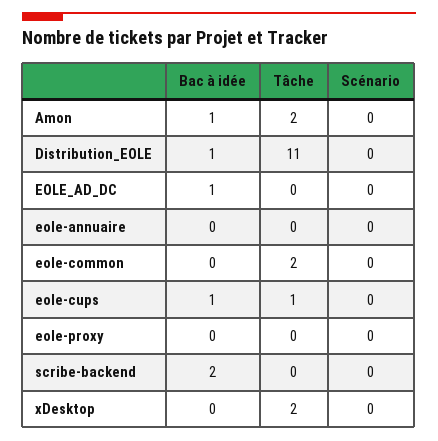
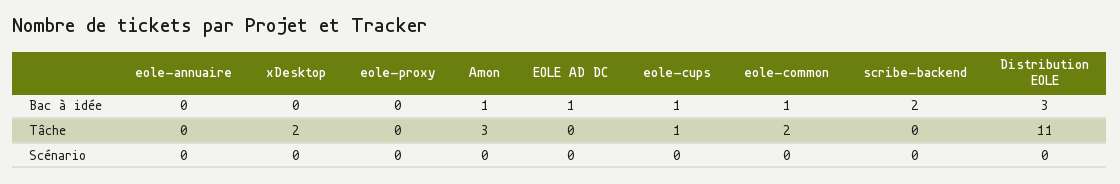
  {
    "Bac à idée": {
      "Amon": 1,
-     "Distribution_EOLE": 1,
+     "Distribution_EOLE": 3,
      "EOLE_AD_DC": 1,
      "eole-annuaire": 0,
-     "eole-common": 0,
+     "eole-common": 1,
      "eole-cups": 1,
      "eole-proxy": 0,
      "scribe-backend": 2,
      "xDesktop": 0
    },
    "Tâche": {
-     "Amon": 2,
+     "Amon": 3,
      "Distribution_EOLE": 11,
      "EOLE_AD_DC": 0,
      "eole-annuaire": 0,
      "eole-common": 2,
      "eole-cups": 1,
      "eole-proxy": 0,
      "scribe-backend": 0,
      "xDesktop": 2
    },
    "Scénario": {
      "Amon": 0,
      "Distribution_EOLE": 0,
      "EOLE_AD_DC": 0,
      "eole-annuaire": 0,
      "eole-common": 0,
      "eole-cups": 0,
      "eole-proxy": 0,
      "scribe-backend": 0,
      "xDesktop": 0
    }
  }

